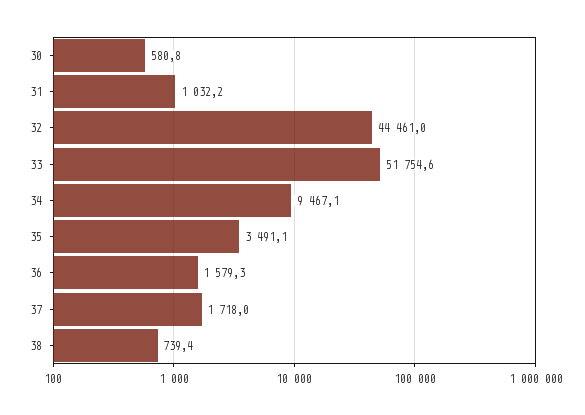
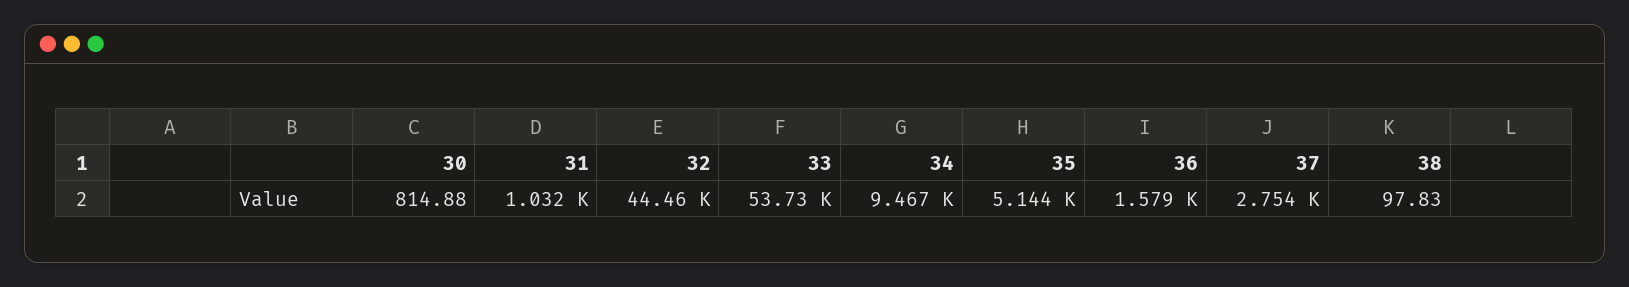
  {
-   "30": 580.8,
+   "30": 814.88,
    "31": 1032.2,
    "32": 44461,
-   "33": 51754.6,
+   "33": 53730,
    "34": 9467.1,
-   "35": 3491.1,
+   "35": 5144,
    "36": 1579.3,
-   "37": 1718,
+   "37": 2754,
-   "38": 739.4
+   "38": 97.83
  }

